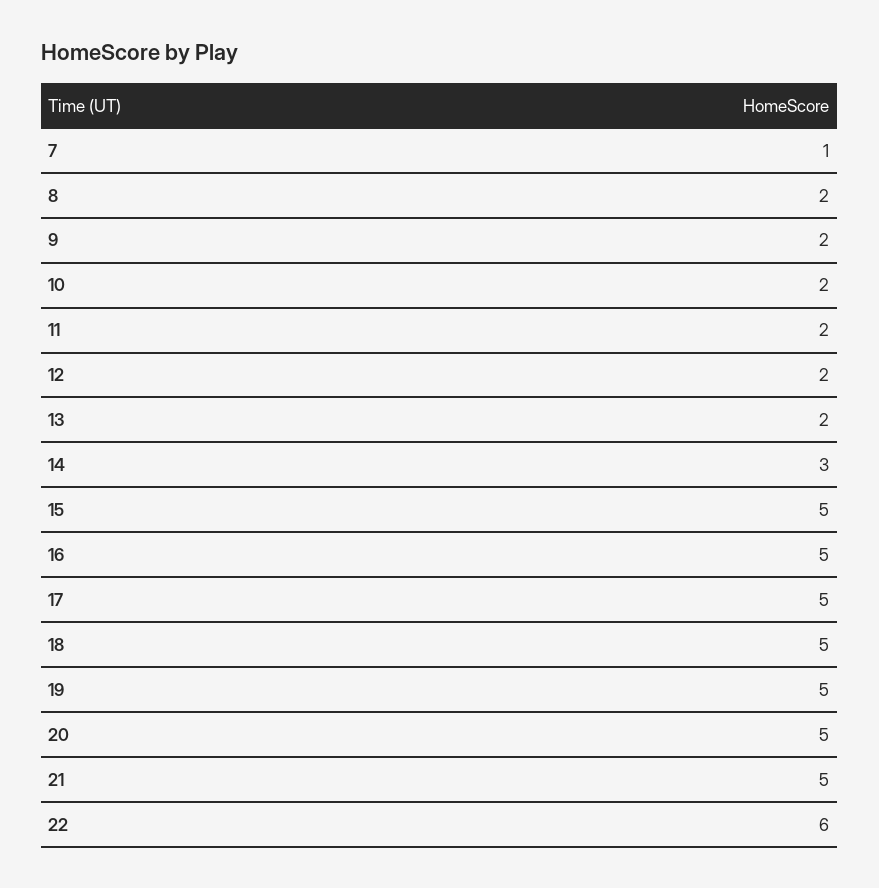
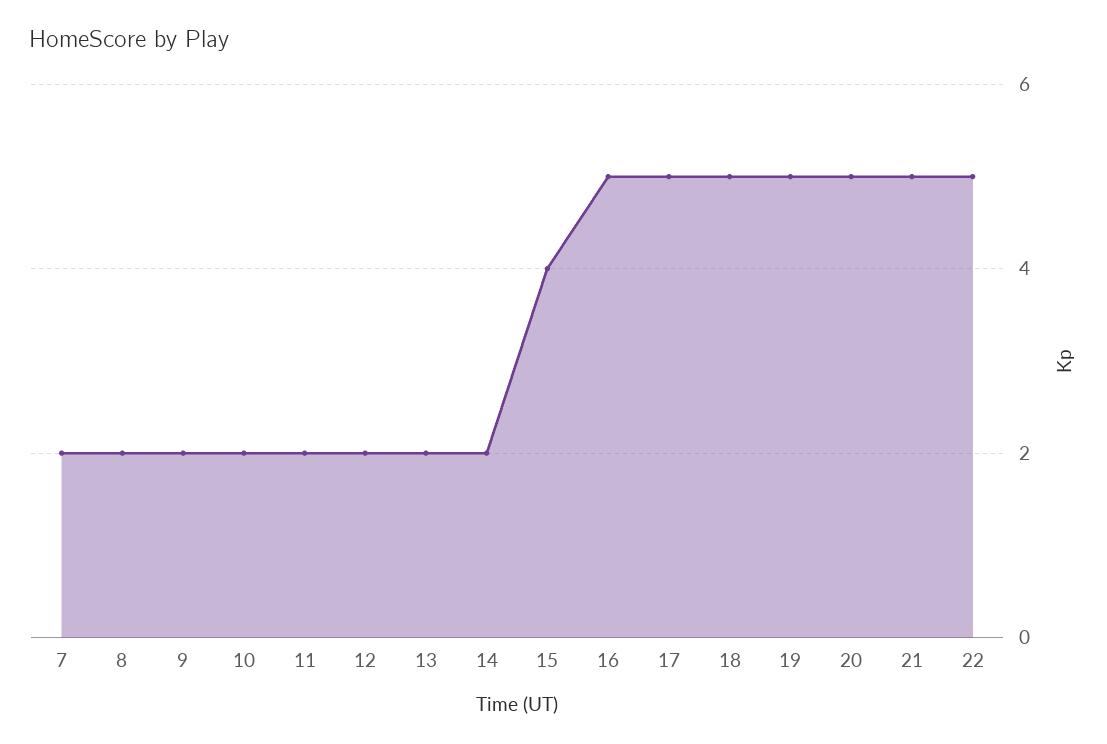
  {
-   "7": 1,
+   "7": 2,
    "8": 2,
    "9": 2,
    "10": 2,
    "11": 2,
    "12": 2,
    "13": 2,
-   "14": 3,
+   "14": 2,
-   "15": 5,
+   "15": 4,
    "16": 5,
    "17": 5,
    "18": 5,
    "19": 5,
    "20": 5,
    "21": 5,
-   "22": 6
+   "22": 5
  }

